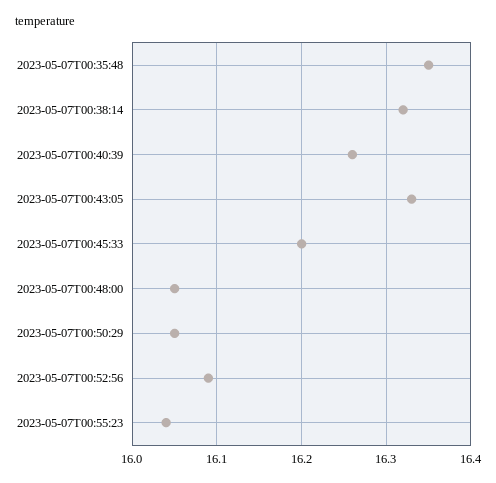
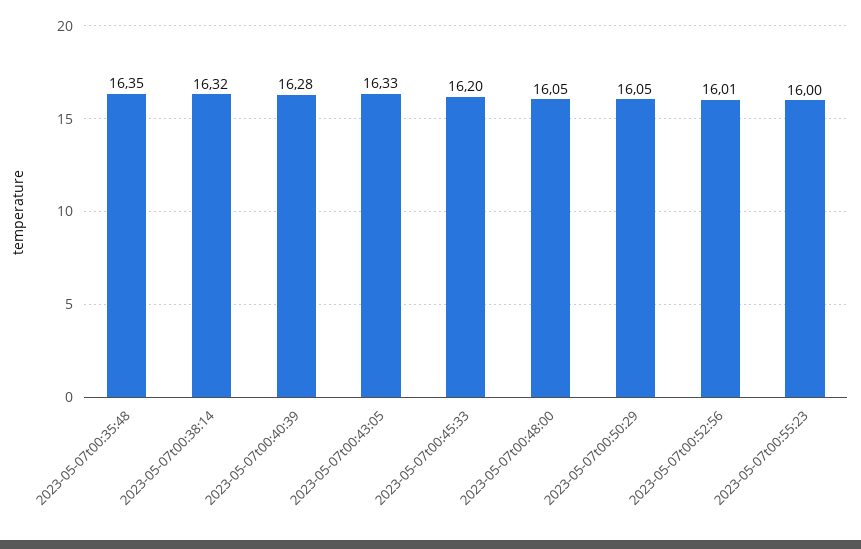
  {
    "2023-05-07T00:35:48": 16.35,
    "2023-05-07T00:38:14": 16.32,
-   "2023-05-07T00:40:39": 16.26,
+   "2023-05-07T00:40:39": 16.28,
    "2023-05-07T00:43:05": 16.33,
    "2023-05-07T00:45:33": 16.2,
    "2023-05-07T00:48:00": 16.05,
    "2023-05-07T00:50:29": 16.05,
-   "2023-05-07T00:52:56": 16.09,
+   "2023-05-07T00:52:56": 16.01,
-   "2023-05-07T00:55:23": 16.04
+   "2023-05-07T00:55:23": 16
  }

